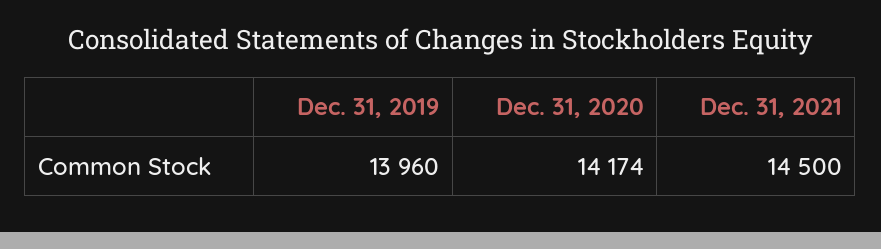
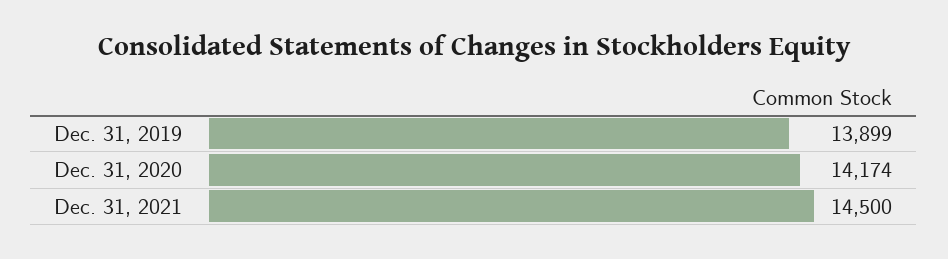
  {
-   "Dec. 31, 2019": 13960,
+   "Dec. 31, 2019": 13899,
    "Dec. 31, 2020": 14174,
    "Dec. 31, 2021": 14500
  }

